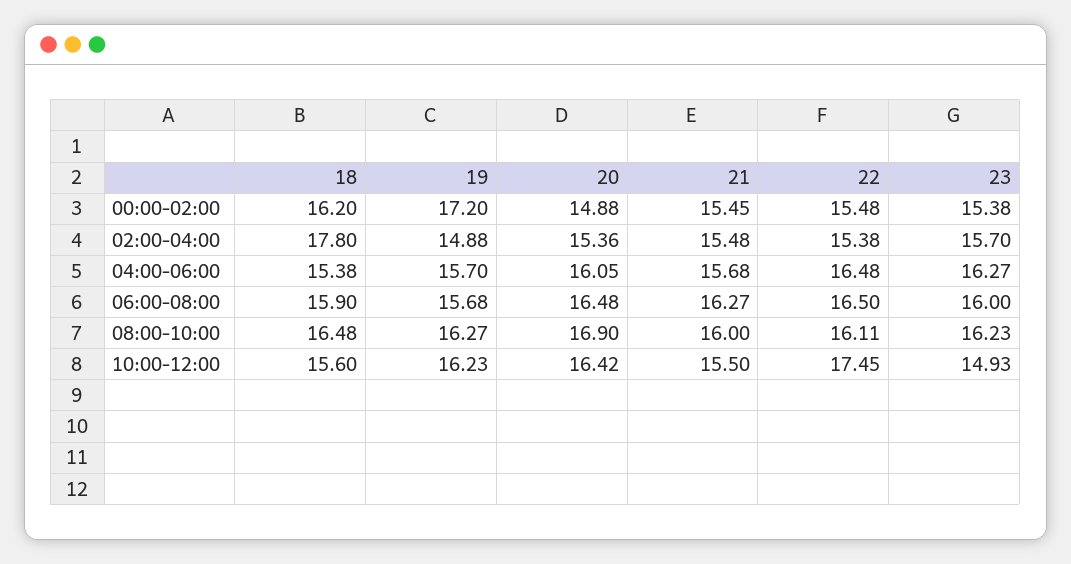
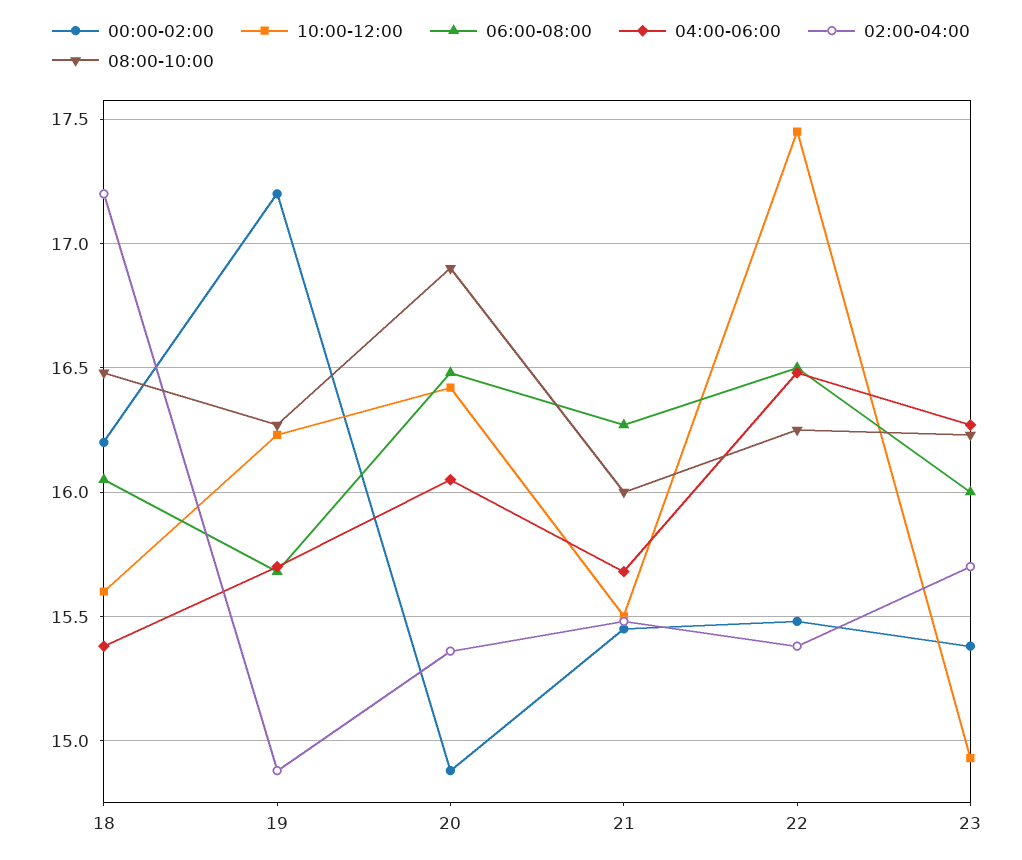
  {
    "00:00-02:00": {
      "18": 16.2,
      "19": 17.2,
      "20": 14.88,
      "21": 15.45,
      "22": 15.48,
      "23": 15.38
    },
    "02:00-04:00": {
-     "18": 17.8,
+     "18": 17.2,
      "19": 14.88,
      "20": 15.36,
      "21": 15.48,
      "22": 15.38,
      "23": 15.7
    },
    "04:00-06:00": {
      "18": 15.38,
      "19": 15.7,
      "20": 16.05,
      "21": 15.68,
      "22": 16.48,
      "23": 16.27
    },
    "06:00-08:00": {
-     "18": 15.9,
+     "18": 16.05,
      "19": 15.68,
      "20": 16.48,
      "21": 16.27,
      "22": 16.5,
      "23": 16
    },
    "08:00-10:00": {
      "18": 16.48,
      "19": 16.27,
      "20": 16.9,
      "21": 16,
-     "22": 16.11,
+     "22": 16.25,
      "23": 16.23
    },
    "10:00-12:00": {
      "18": 15.6,
      "19": 16.23,
      "20": 16.42,
      "21": 15.5,
      "22": 17.45,
      "23": 14.93
    }
  }

